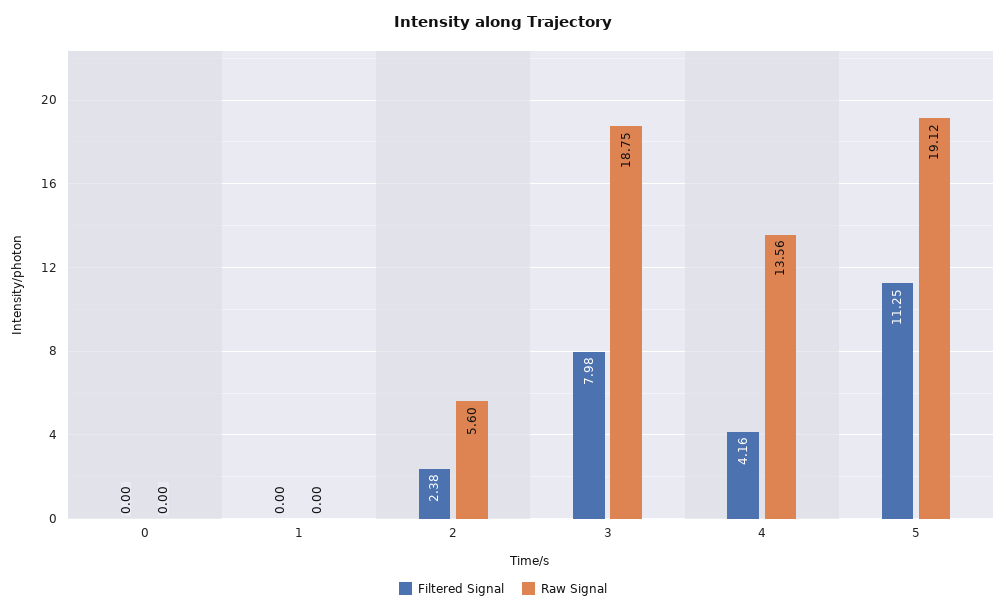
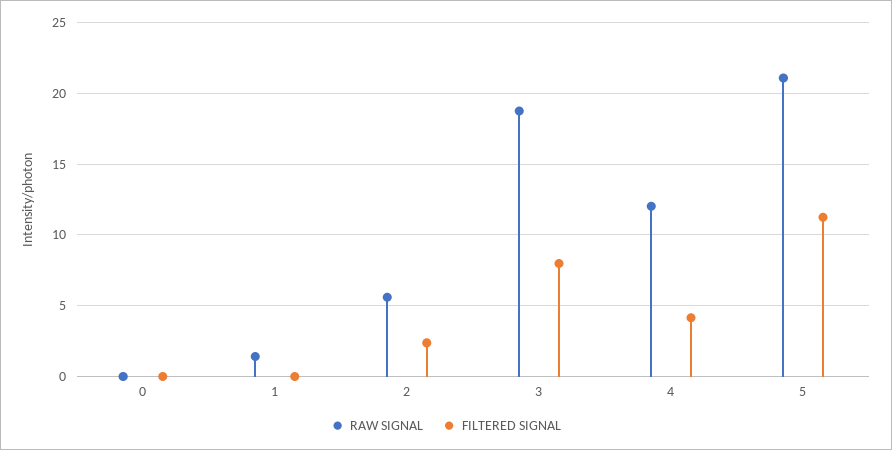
  {
    "Filtered Signal": {
      "0": 0,
      "1": 0,
      "2": 2.38,
      "3": 7.98,
      "4": 4.16,
      "5": 11.25
    },
    "Raw Signal": {
      "0": 0,
-     "1": 0,
+     "1": 1.5,
      "2": 5.6,
      "3": 18.75,
-     "4": 13.56,
+     "4": 12,
-     "5": 19.12
+     "5": 21
    }
  }

